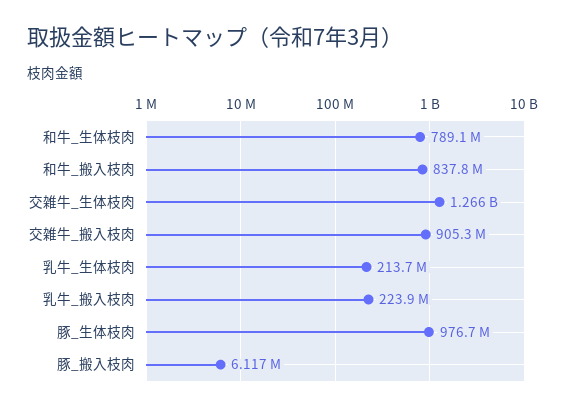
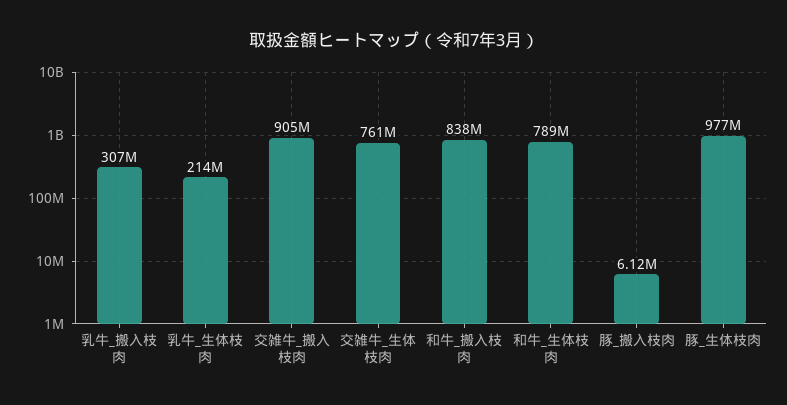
  {
    "和牛_生体枝肉": 789100000,
    "和牛_搬入枝肉": 837800000,
-   "交雑牛_生体枝肉": 1266000000,
+   "交雑牛_生体枝肉": 761000000,
    "交雑牛_搬入枝肉": 905300000,
    "乳牛_生体枝肉": 213700000,
-   "乳牛_搬入枝肉": 223900000,
+   "乳牛_搬入枝肉": 307000000,
    "豚_生体枝肉": 976700000,
    "豚_搬入枝肉": 6117000
  }

